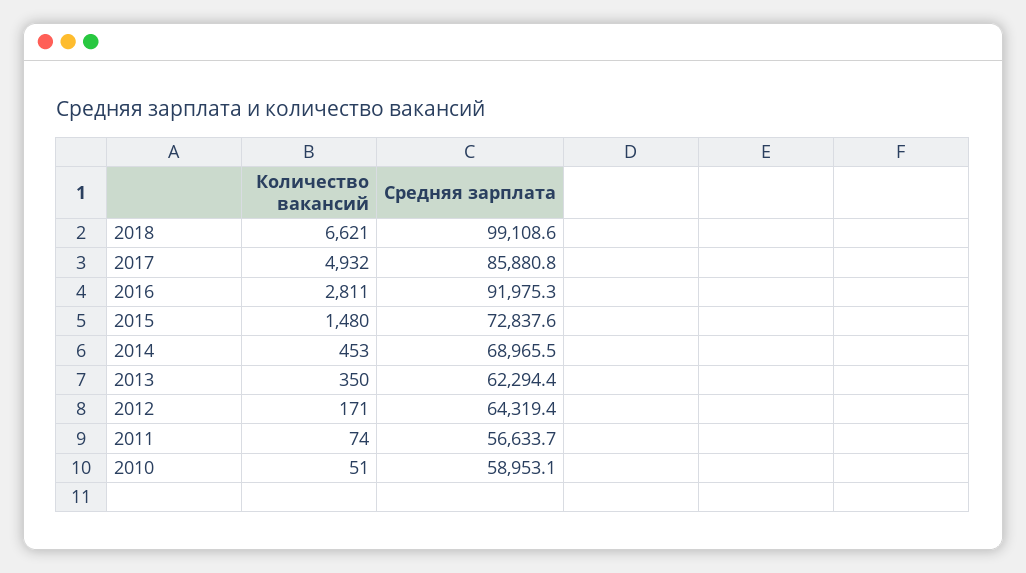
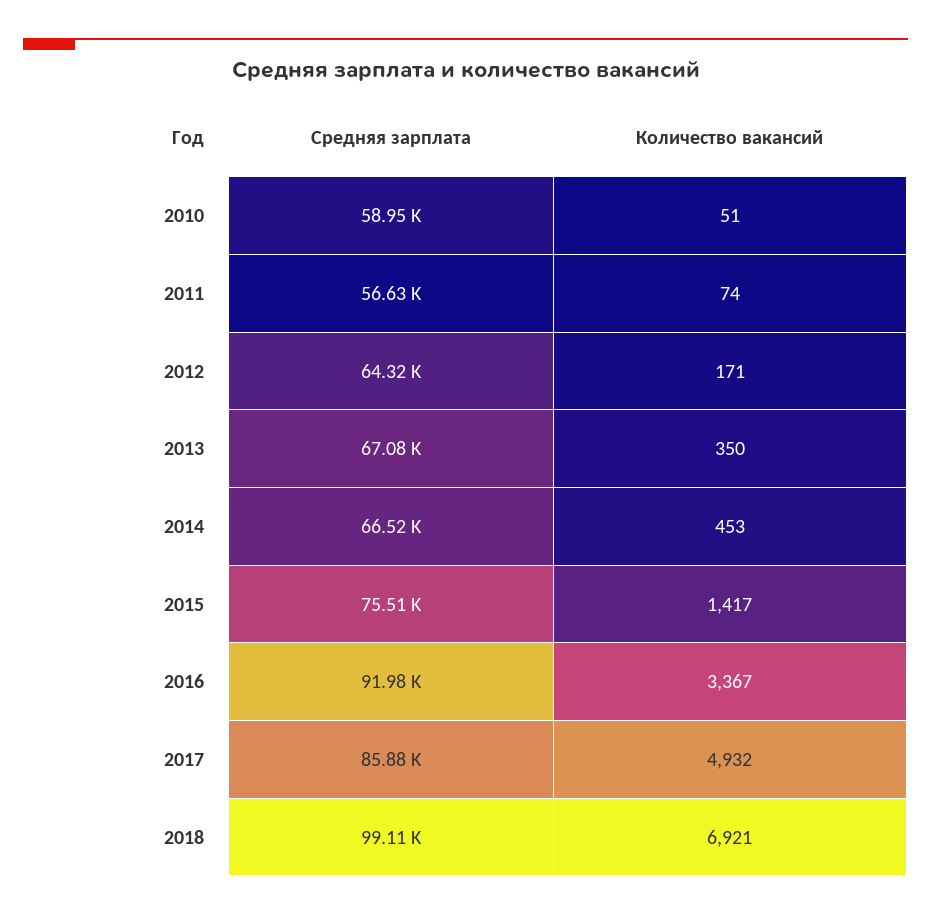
  {
    "Количество вакансий": {
-     "2018": 6621,
+     "2018": 6921,
      "2017": 4932,
-     "2016": 2811,
+     "2016": 3367,
-     "2015": 1480,
+     "2015": 1417,
      "2014": 453,
      "2013": 350,
      "2012": 171,
      "2011": 74,
      "2010": 51
    },
    "Средняя зарплата": {
      "2018": 99108.6,
      "2017": 85880.8,
      "2016": 91975.3,
-     "2015": 72837.6,
+     "2015": 75510,
-     "2014": 68965.5,
+     "2014": 66520,
-     "2013": 62294.4,
+     "2013": 67080,
      "2012": 64319.4,
      "2011": 56633.7,
      "2010": 58953.1
    }
  }

